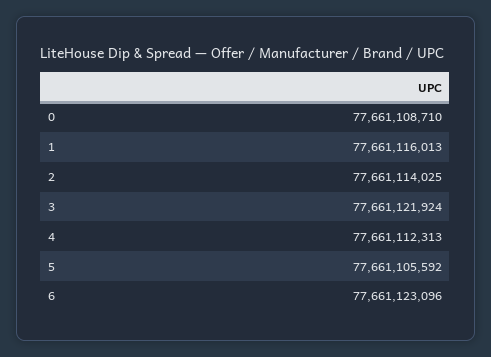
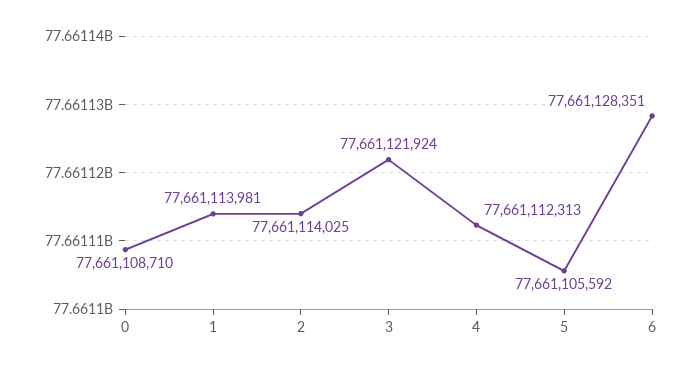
  {
    "0": 77661108710,
-   "1": 77661116013,
+   "1": 77661113981,
    "2": 77661114025,
    "3": 77661121924,
    "4": 77661112313,
    "5": 77661105592,
-   "6": 77661123096
+   "6": 77661128351
  }

